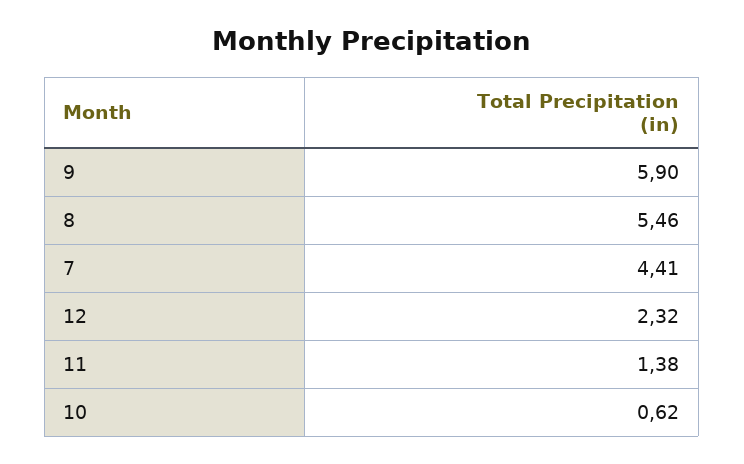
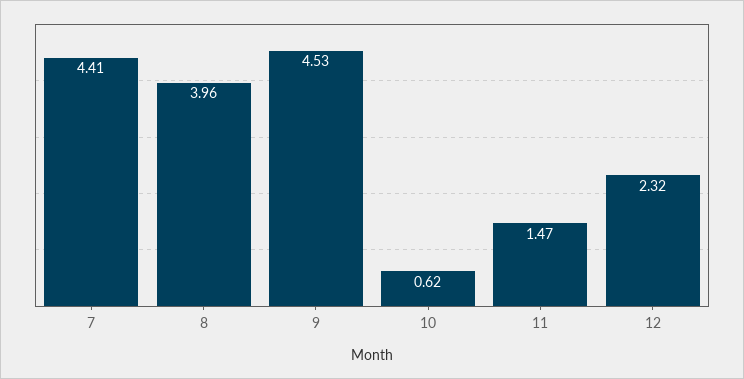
  {
-   "9": 5.9,
+   "9": 4.53,
-   "8": 5.46,
+   "8": 3.96,
    "7": 4.41,
    "12": 2.32,
-   "11": 1.38,
+   "11": 1.47,
    "10": 0.62
  }

